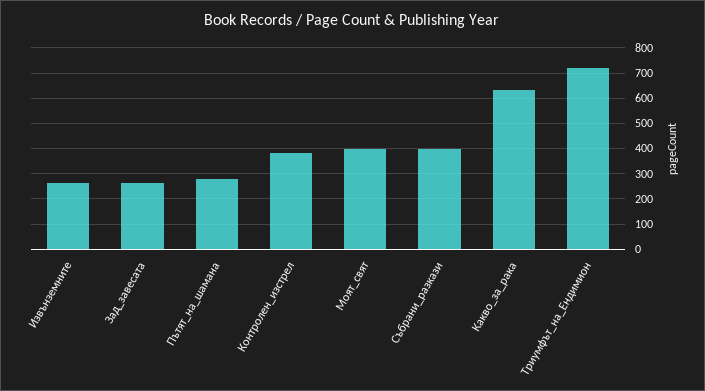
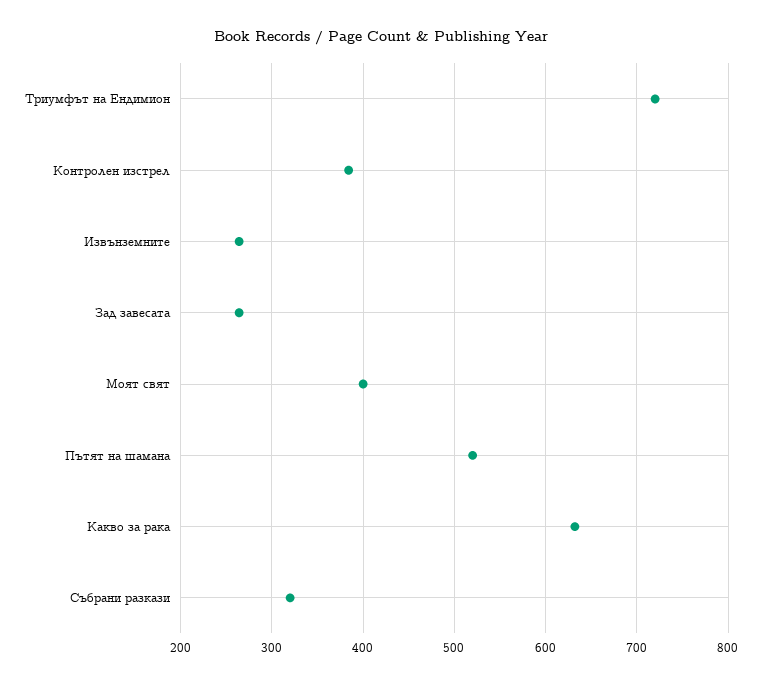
  {
    "Извънземните": 260,
    "Зад_завесата": 260,
-   "Пътят_на_шамана": 275,
+   "Пътят_на_шамана": 520,
    "Контролен_изстрел": 380,
    "Моят_свят": 400,
-   "Събрани_разкази": 400,
+   "Събрани_разкази": 320,
    "Какво_за_рака": 630,
    "Триумфът_на_Ендимион": 720
  }

